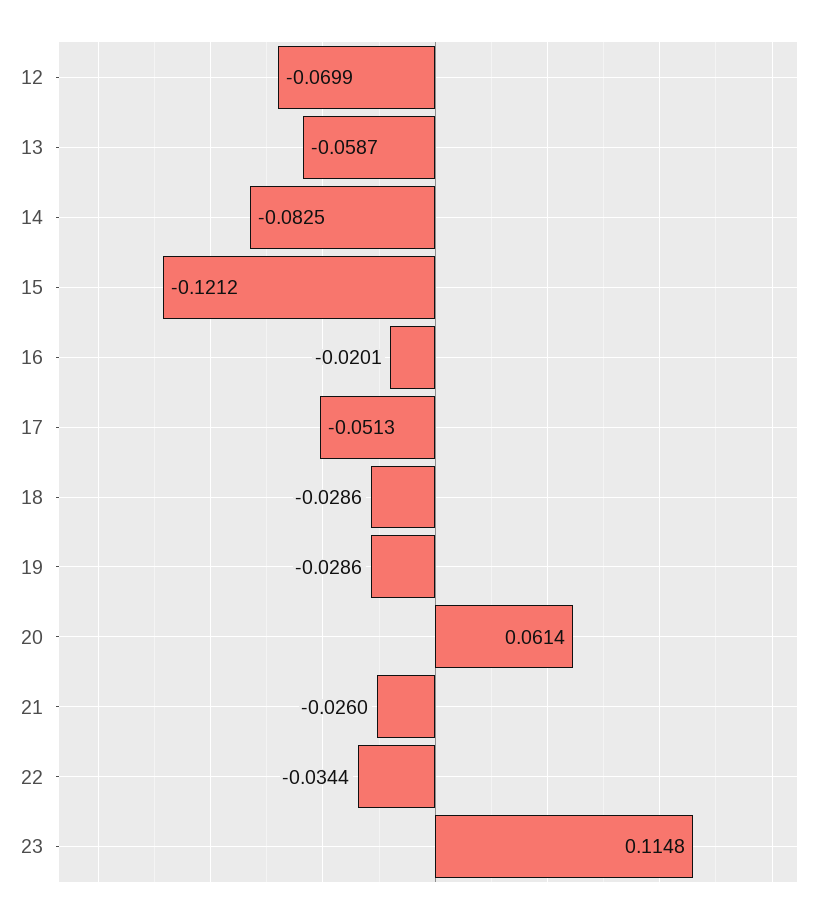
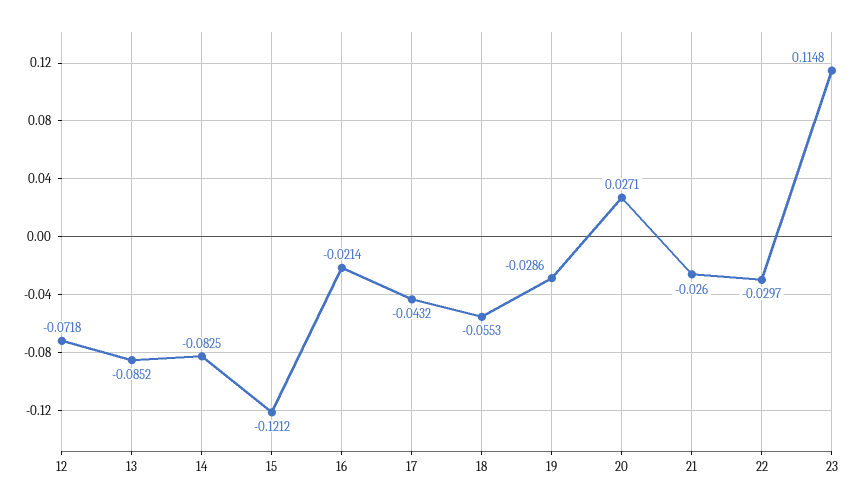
  {
-   "12": -0.0699,
+   "12": -0.0718,
-   "13": -0.0587,
+   "13": -0.0852,
    "14": -0.0825,
    "15": -0.1212,
-   "16": -0.0201,
+   "16": -0.0214,
-   "17": -0.0513,
+   "17": -0.0432,
-   "18": -0.0286,
+   "18": -0.0553,
    "19": -0.0286,
-   "20": 0.0614,
+   "20": 0.0271,
    "21": -0.026,
-   "22": -0.0344,
+   "22": -0.0297,
    "23": 0.1148
  }

